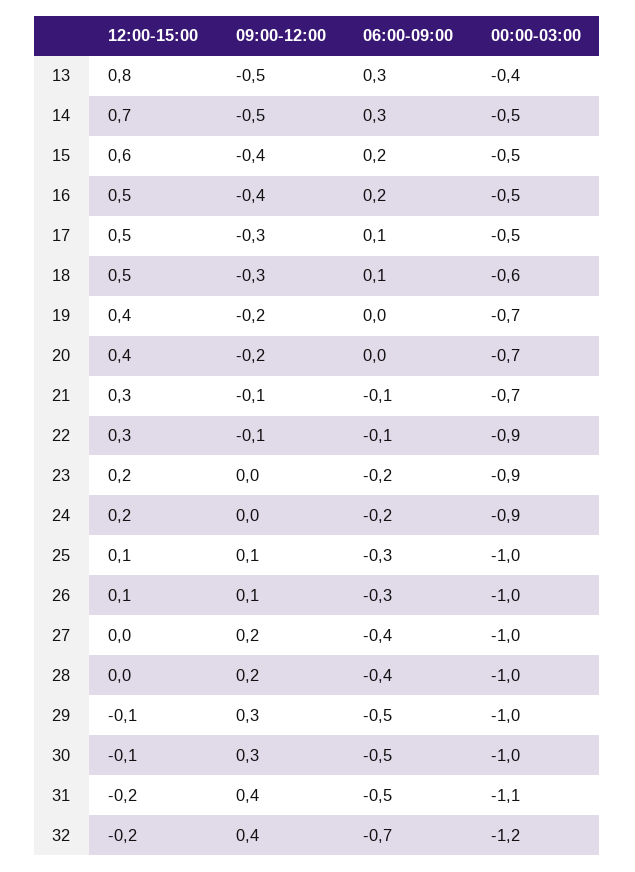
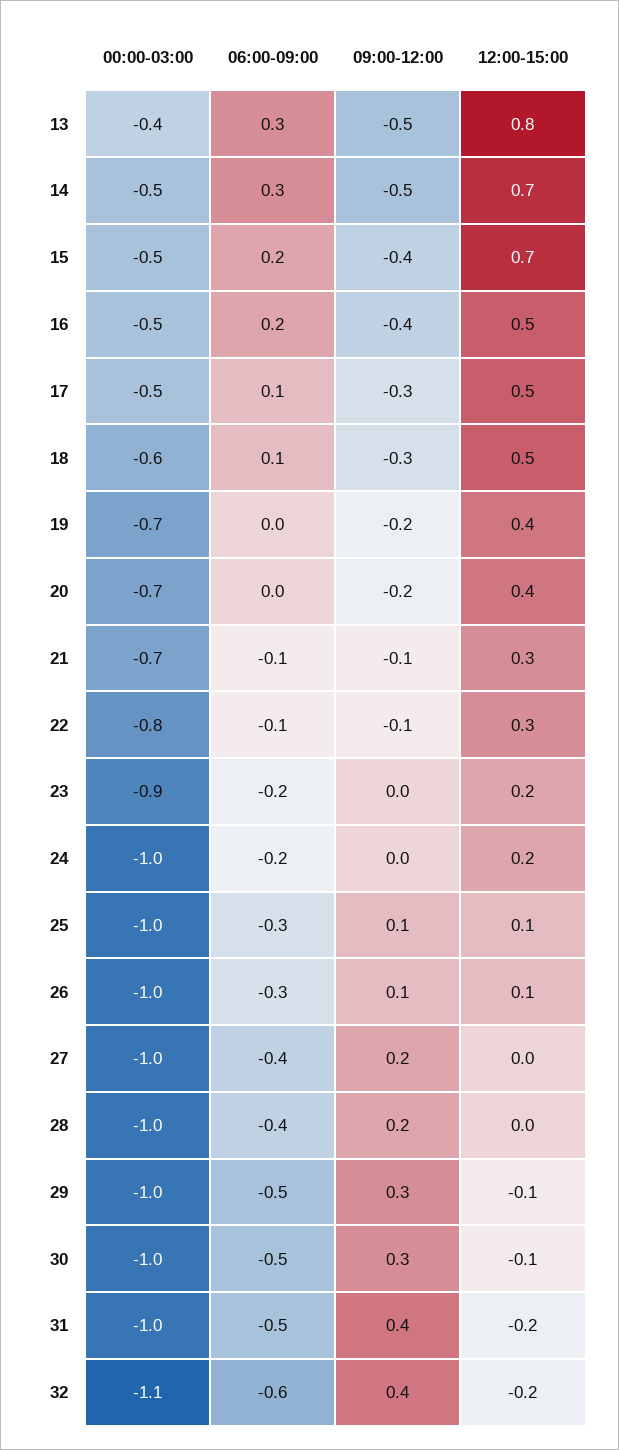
  {
    "12:00-15:00": {
      "13": 0.8,
      "14": 0.7,
-     "15": 0.6,
+     "15": 0.7,
      "16": 0.5,
      "17": 0.5,
      "18": 0.5,
      "19": 0.4,
      "20": 0.4,
      "21": 0.3,
      "22": 0.3,
      "23": 0.2,
      "24": 0.2,
      "25": 0.1,
      "26": 0.1,
      "27": 0,
      "28": 0,
      "29": -0.1,
      "30": -0.1,
      "31": -0.2,
      "32": -0.2
    },
    "09:00-12:00": {
      "13": -0.5,
      "14": -0.5,
      "15": -0.4,
      "16": -0.4,
      "17": -0.3,
      "18": -0.3,
      "19": -0.2,
      "20": -0.2,
      "21": -0.1,
      "22": -0.1,
      "23": 0,
      "24": 0,
      "25": 0.1,
      "26": 0.1,
      "27": 0.2,
      "28": 0.2,
      "29": 0.3,
      "30": 0.3,
      "31": 0.4,
      "32": 0.4
    },
    "06:00-09:00": {
      "13": 0.3,
      "14": 0.3,
      "15": 0.2,
      "16": 0.2,
      "17": 0.1,
      "18": 0.1,
      "19": 0,
      "20": 0,
      "21": -0.1,
      "22": -0.1,
      "23": -0.2,
      "24": -0.2,
      "25": -0.3,
      "26": -0.3,
      "27": -0.4,
      "28": -0.4,
      "29": -0.5,
      "30": -0.5,
      "31": -0.5,
-     "32": -0.7
+     "32": -0.6
    },
    "00:00-03:00": {
      "13": -0.4,
      "14": -0.5,
      "15": -0.5,
      "16": -0.5,
      "17": -0.5,
      "18": -0.6,
      "19": -0.7,
      "20": -0.7,
      "21": -0.7,
-     "22": -0.9,
+     "22": -0.8,
      "23": -0.9,
-     "24": -0.9,
+     "24": -1,
      "25": -1,
      "26": -1,
      "27": -1,
      "28": -1,
      "29": -1,
      "30": -1,
-     "31": -1.1,
+     "31": -1,
-     "32": -1.2
+     "32": -1.1
    }
  }

